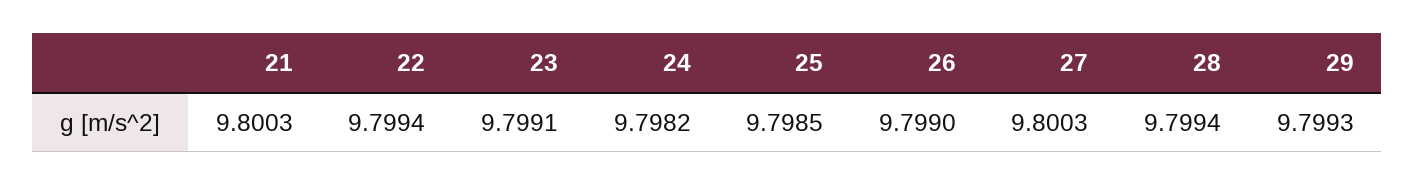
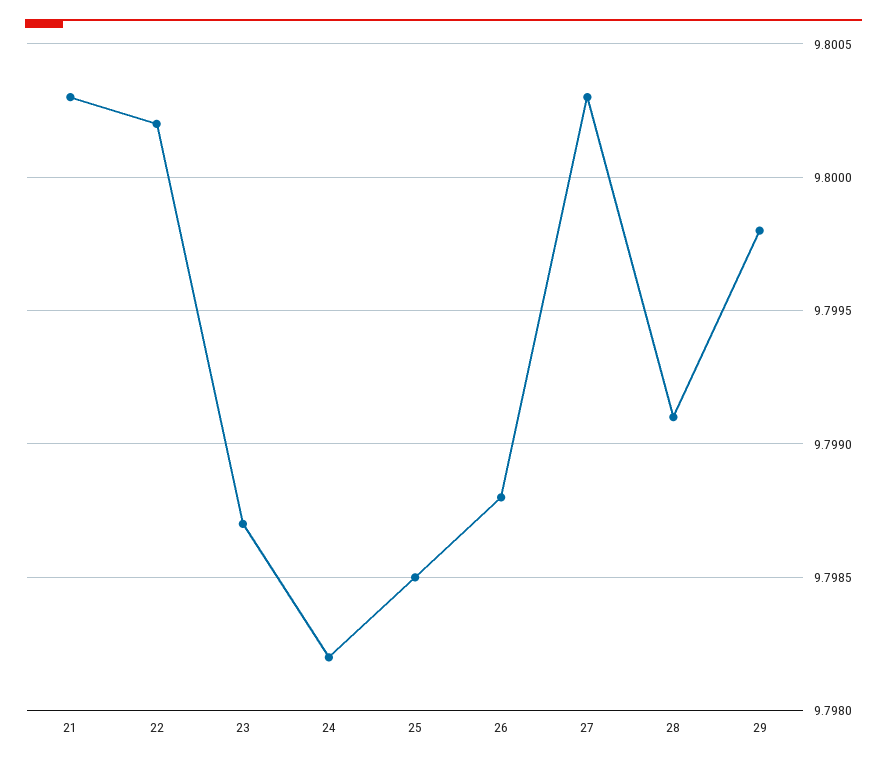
  {
    "21": 9.8003,
-   "22": 9.7994,
+   "22": 9.8002,
-   "23": 9.7991,
+   "23": 9.7987,
    "24": 9.7982,
    "25": 9.7985,
-   "26": 9.799,
+   "26": 9.7988,
    "27": 9.8003,
-   "28": 9.7994,
+   "28": 9.7991,
-   "29": 9.7993
+   "29": 9.7998
  }

